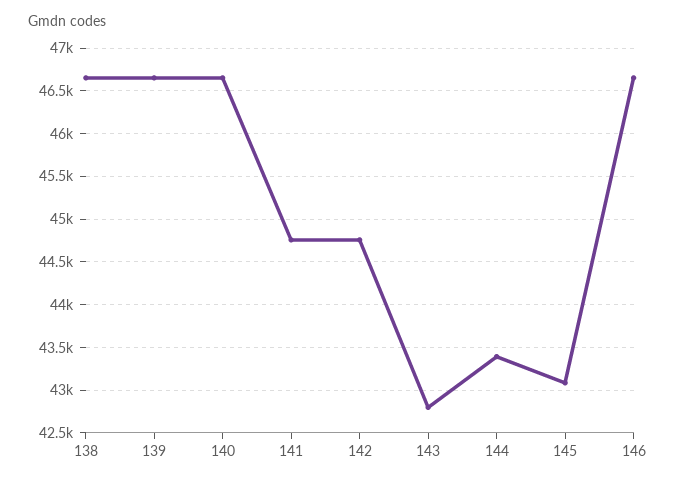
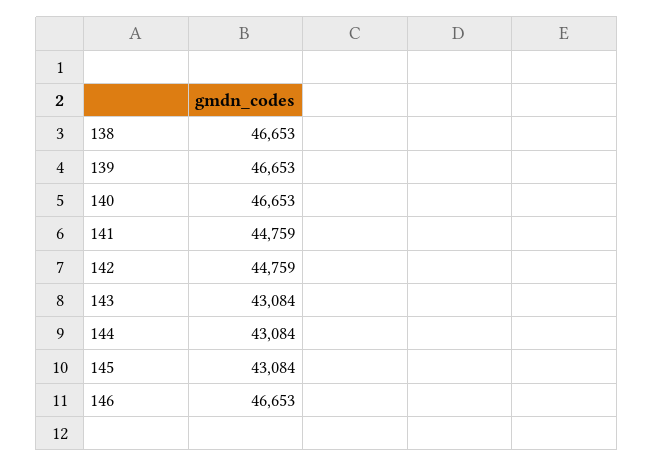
  {
    "138": 46653,
    "139": 46653,
    "140": 46653,
    "141": 44759,
    "142": 44759,
-   "143": 42800,
+   "143": 43084,
-   "144": 43400,
+   "144": 43084,
    "145": 43084,
    "146": 46653
  }

